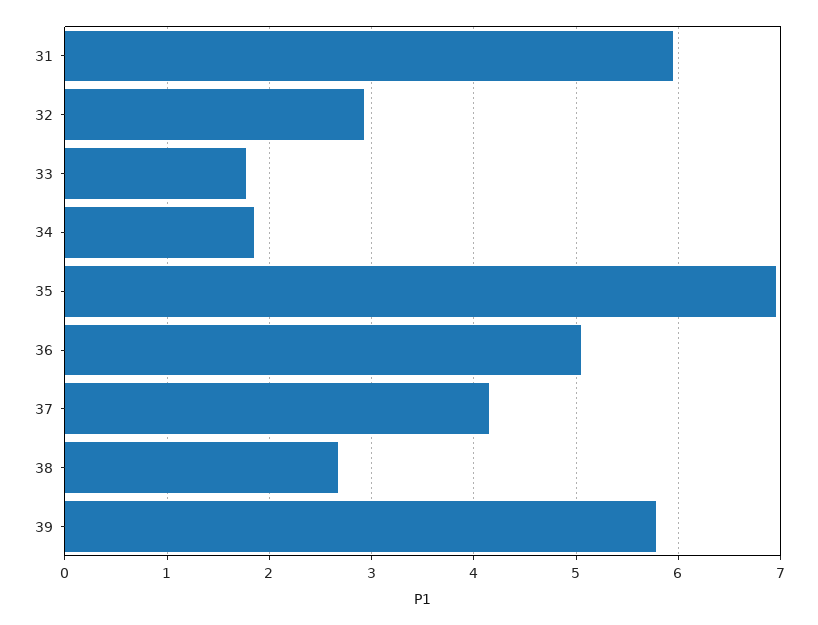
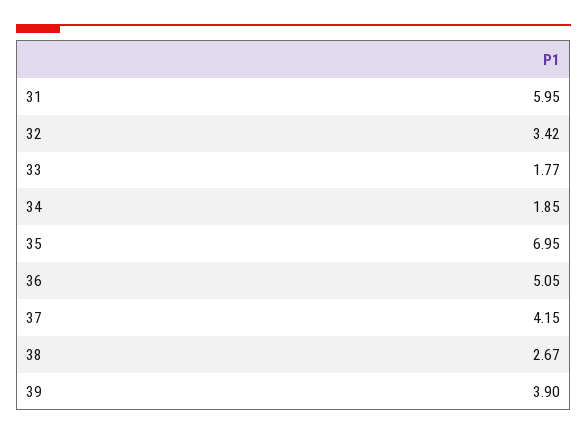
  {
    "31": 5.95,
-   "32": 2.9,
+   "32": 3.42,
    "33": 1.77,
    "34": 1.85,
    "35": 6.95,
    "36": 5.05,
    "37": 4.15,
    "38": 2.67,
-   "39": 5.8
+   "39": 3.9
  }

